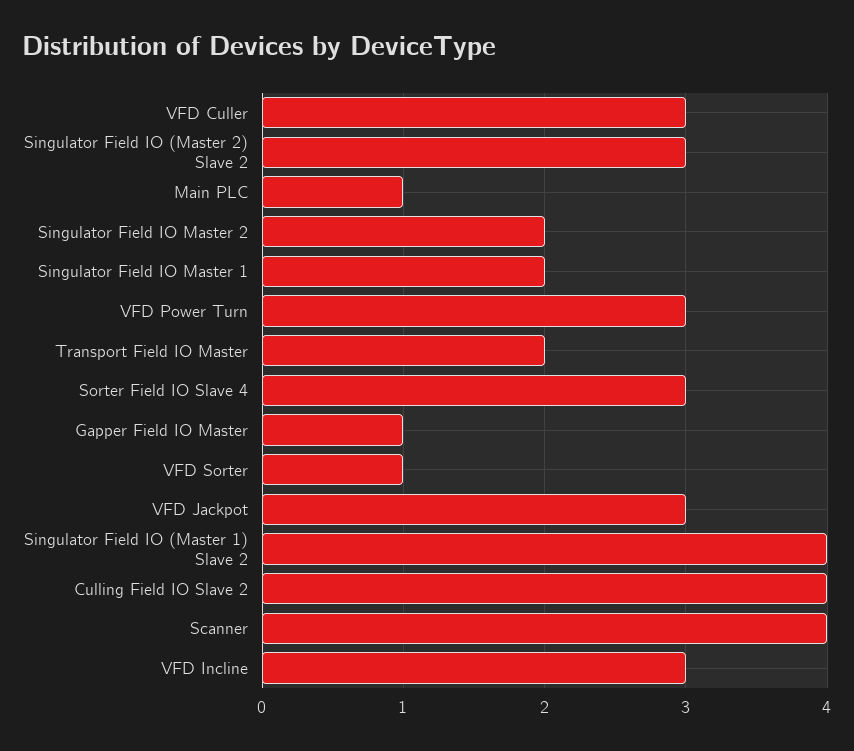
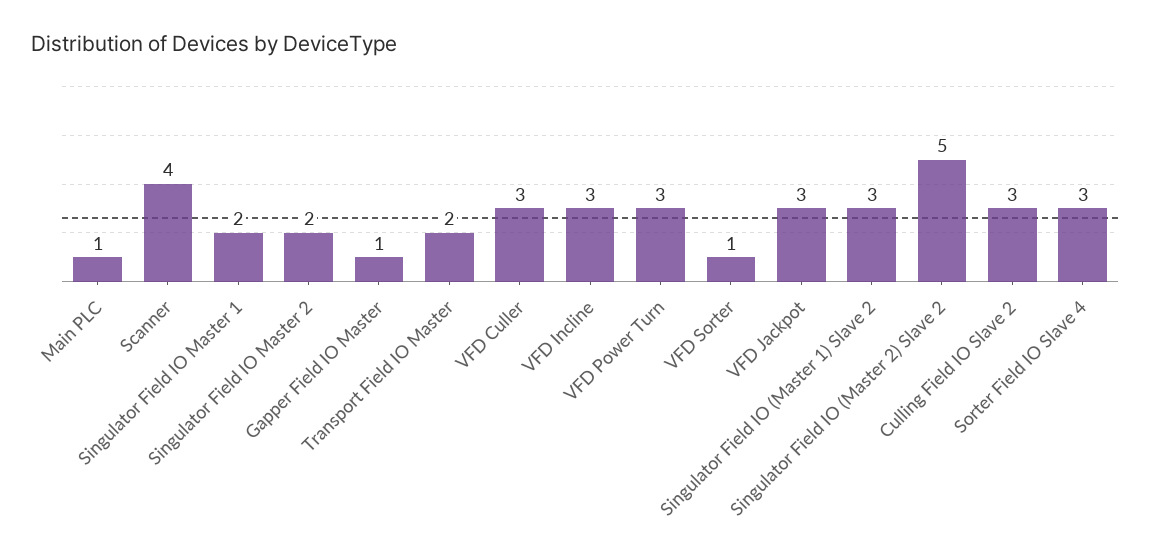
  {
    "VFD Culler": 3,
-   "Singulator Field IO (Master 2) Slave 2": 3,
+   "Singulator Field IO (Master 2) Slave 2": 5,
    "Main PLC": 1,
    "Singulator Field IO Master 2": 2,
    "Singulator Field IO Master 1": 2,
    "VFD Power Turn": 3,
    "Transport Field IO Master": 2,
    "Sorter Field IO Slave 4": 3,
    "Gapper Field IO Master": 1,
    "VFD Sorter": 1,
    "VFD Jackpot": 3,
-   "Singulator Field IO (Master 1) Slave 2": 4,
+   "Singulator Field IO (Master 1) Slave 2": 3,
-   "Culling Field IO Slave 2": 4,
+   "Culling Field IO Slave 2": 3,
    "Scanner": 4,
    "VFD Incline": 3
  }

